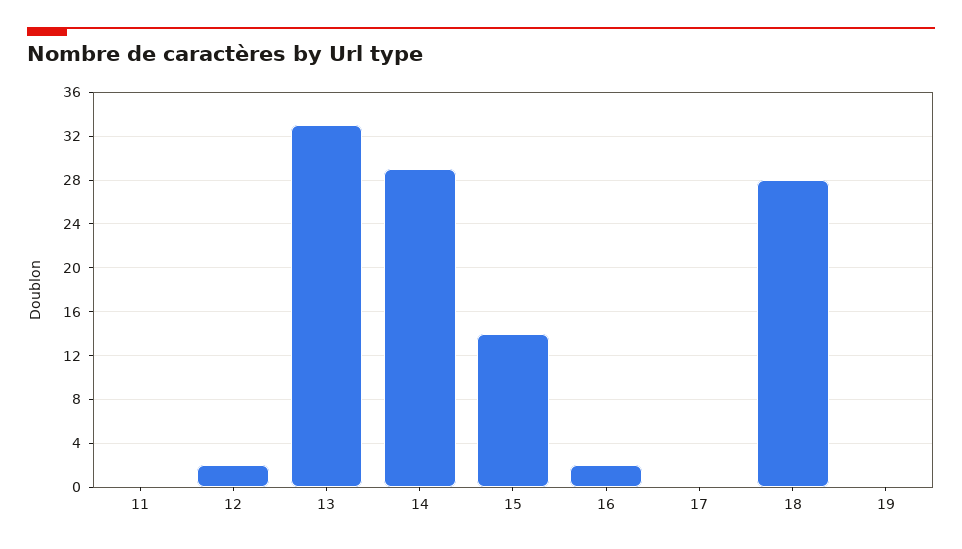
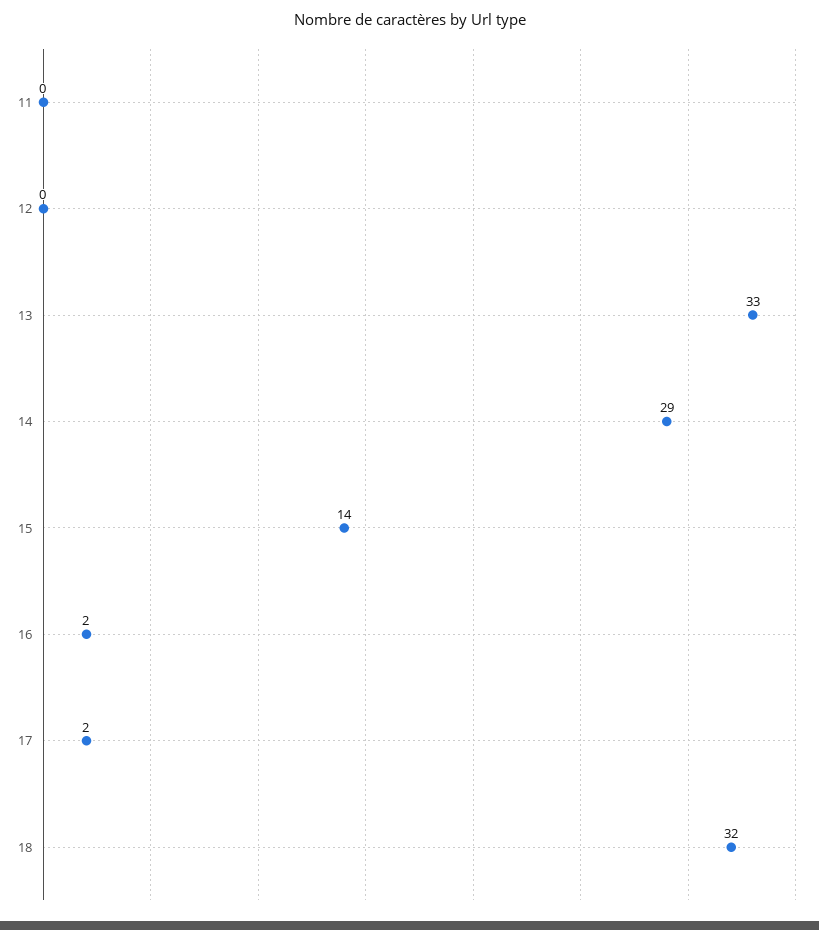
  {
    "11": 0,
-   "12": 2,
+   "12": 0,
    "13": 33,
    "14": 29,
    "15": 14,
    "16": 2,
-   "17": 0,
+   "17": 2,
-   "18": 28,
+   "18": 32
-   "19": 0
  }

